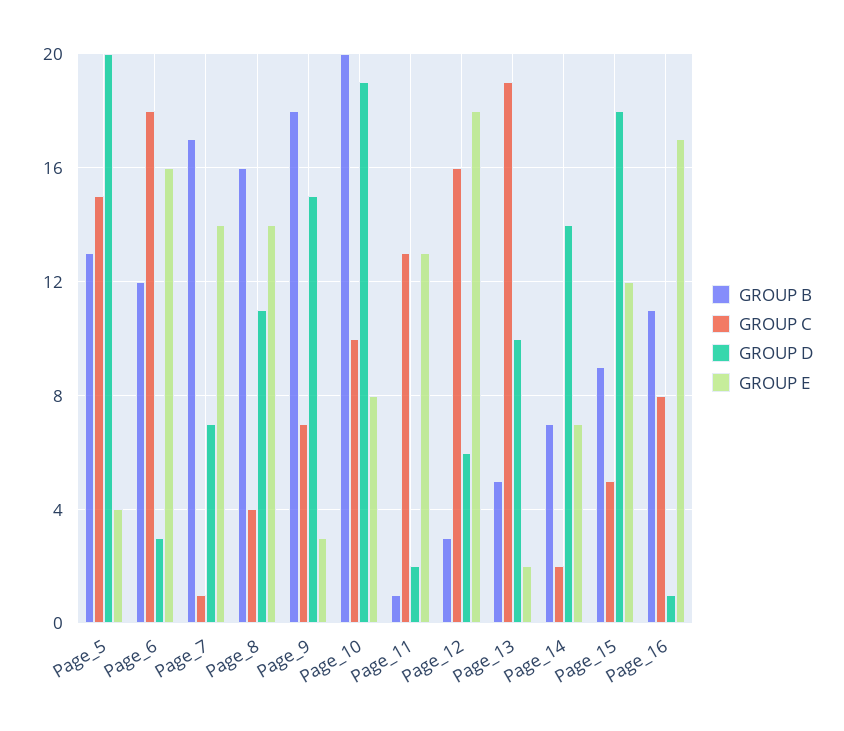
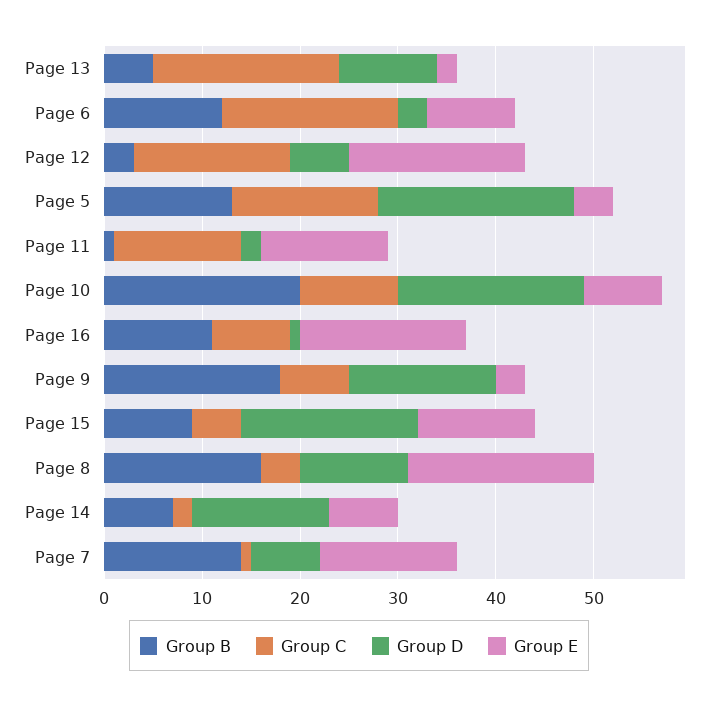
  {
    "GROUP B": {
      "Page_5": 13,
      "Page_6": 12,
-     "Page_7": 17,
+     "Page_7": 14,
      "Page_8": 16,
      "Page_9": 18,
      "Page_10": 20,
      "Page_11": 1,
      "Page_12": 3,
      "Page_13": 5,
      "Page_14": 7,
      "Page_15": 9,
      "Page_16": 11
    },
    "GROUP C": {
      "Page_5": 15,
      "Page_6": 18,
      "Page_7": 1,
      "Page_8": 4,
      "Page_9": 7,
      "Page_10": 10,
      "Page_11": 13,
      "Page_12": 16,
      "Page_13": 19,
      "Page_14": 2,
      "Page_15": 5,
      "Page_16": 8
    },
    "GROUP D": {
      "Page_5": 20,
      "Page_6": 3,
      "Page_7": 7,
      "Page_8": 11,
      "Page_9": 15,
      "Page_10": 19,
      "Page_11": 2,
      "Page_12": 6,
      "Page_13": 10,
      "Page_14": 14,
      "Page_15": 18,
      "Page_16": 1
    },
    "GROUP E": {
      "Page_5": 4,
-     "Page_6": 16,
+     "Page_6": 9,
      "Page_7": 14,
-     "Page_8": 14,
+     "Page_8": 19,
      "Page_9": 3,
      "Page_10": 8,
      "Page_11": 13,
      "Page_12": 18,
      "Page_13": 2,
      "Page_14": 7,
      "Page_15": 12,
      "Page_16": 17
    }
  }

